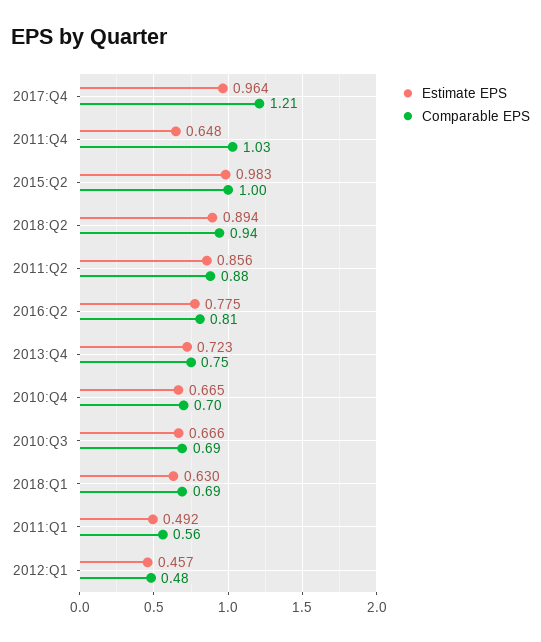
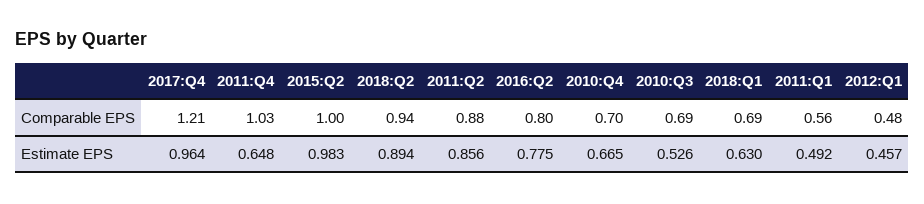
  {
    "Estimate EPS": {
      "2017:Q4": 0.964,
      "2011:Q4": 0.648,
      "2015:Q2": 0.983,
      "2018:Q2": 0.894,
      "2011:Q2": 0.856,
      "2016:Q2": 0.775,
-     "2013:Q4": 0.723,
      "2010:Q4": 0.665,
-     "2010:Q3": 0.666,
+     "2010:Q3": 0.526,
      "2018:Q1": 0.63,
      "2011:Q1": 0.492,
      "2012:Q1": 0.457
    },
    "Comparable EPS": {
      "2017:Q4": 1.21,
      "2011:Q4": 1.03,
      "2015:Q2": 1,
      "2018:Q2": 0.94,
      "2011:Q2": 0.88,
-     "2016:Q2": 0.81,
+     "2016:Q2": 0.8,
-     "2013:Q4": 0.75,
      "2010:Q4": 0.7,
      "2010:Q3": 0.69,
      "2018:Q1": 0.69,
      "2011:Q1": 0.56,
      "2012:Q1": 0.48
    }
  }

